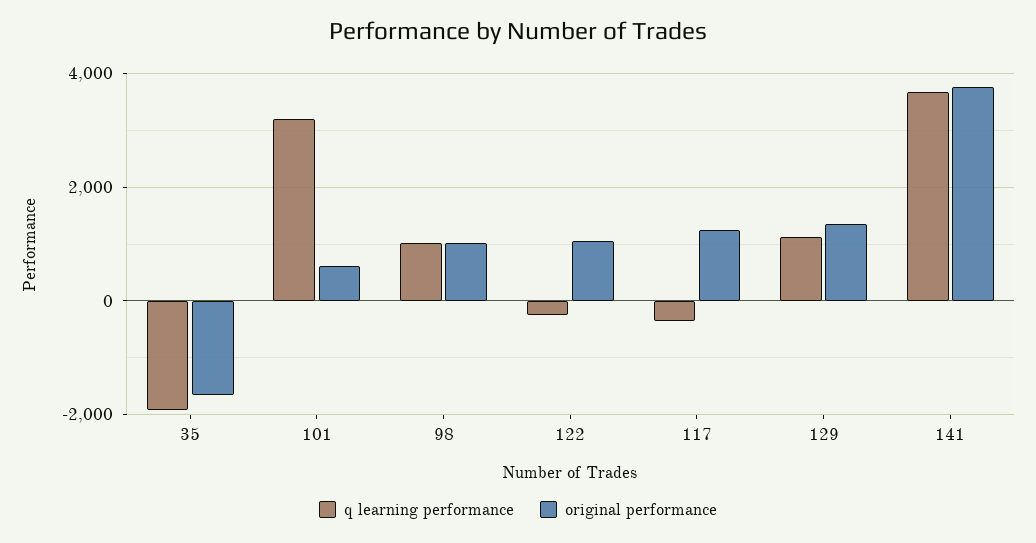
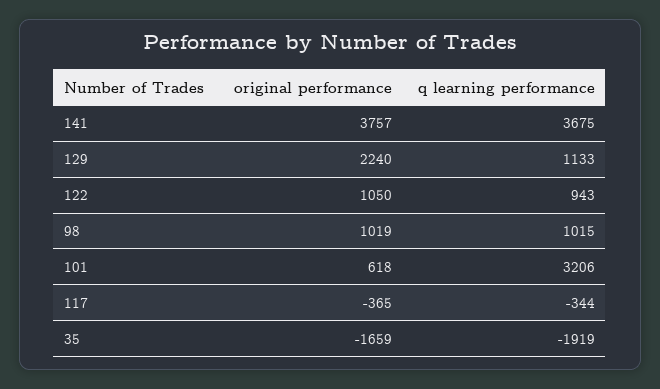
  {
    "q learning performance": {
      "35": -1919,
      "101": 3206,
      "98": 1015,
-     "122": -200,
+     "122": 943,
      "117": -344,
      "129": 1133,
      "141": 3675
    },
    "original performance": {
      "35": -1659,
      "101": 618,
      "98": 1019,
      "122": 1050,
-     "117": 1200,
+     "117": -365,
-     "129": 1400,
+     "129": 2240,
      "141": 3757
    }
  }

